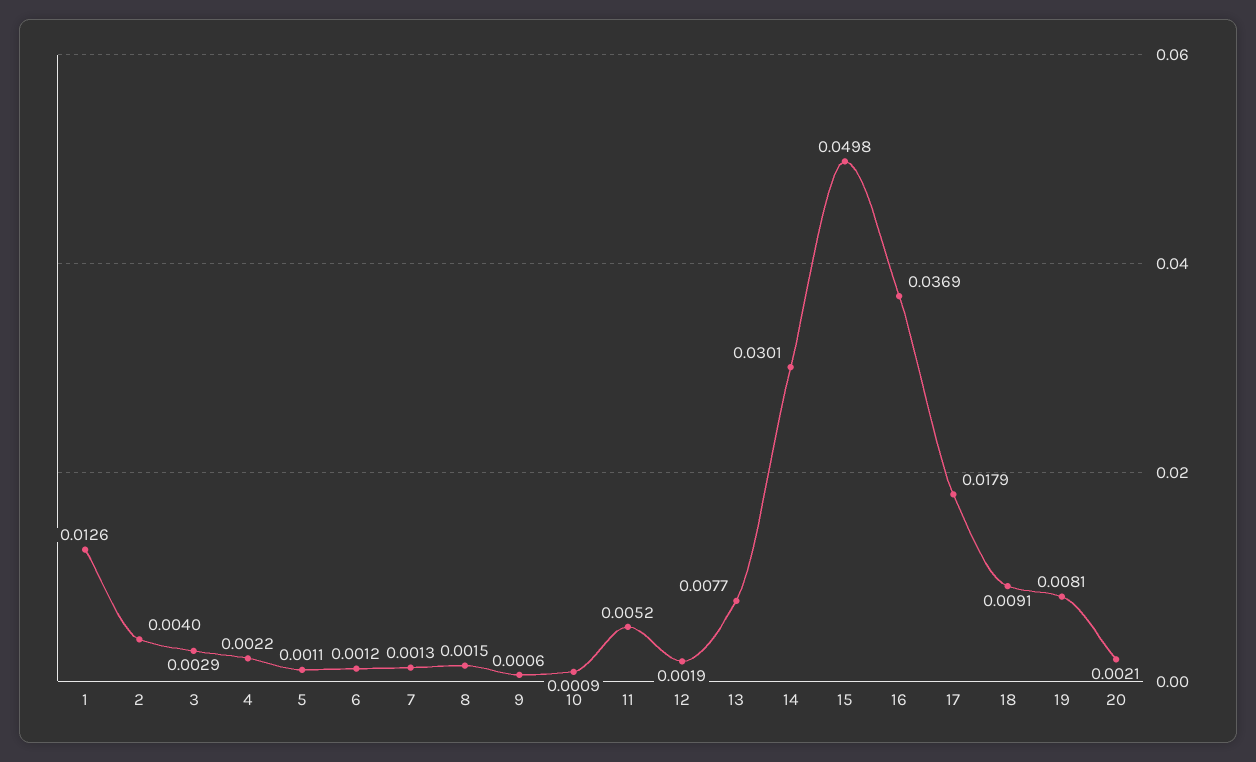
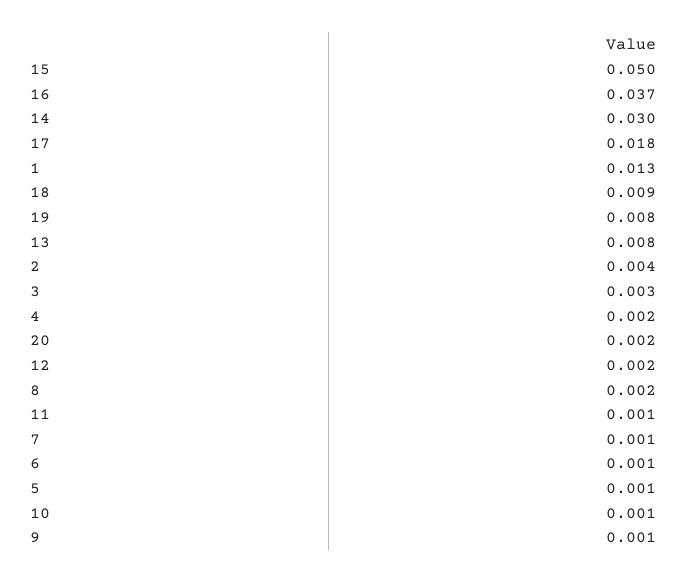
  {
    "1": 0.0126,
    "2": 0.004,
    "3": 0.0029,
    "4": 0.0022,
    "5": 0.0011,
    "6": 0.0012,
    "7": 0.0013,
    "8": 0.0015,
    "9": 0.0006,
    "10": 0.0009,
-   "11": 0.0052,
+   "11": 0.001,
    "12": 0.0019,
    "13": 0.0077,
    "14": 0.0301,
    "15": 0.0498,
    "16": 0.0369,
    "17": 0.0179,
    "18": 0.0091,
    "19": 0.0081,
    "20": 0.0021
  }

